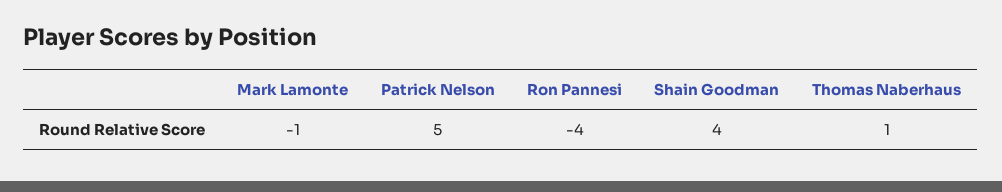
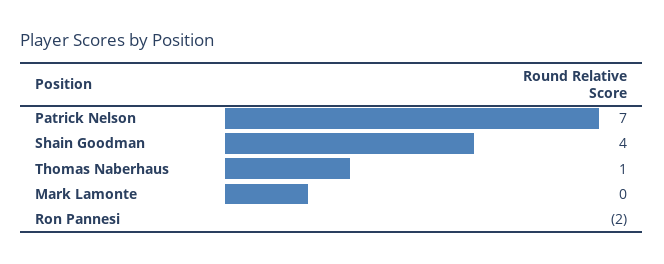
  {
-   "Mark Lamonte": -1,
+   "Mark Lamonte": 0,
-   "Patrick Nelson": 5,
+   "Patrick Nelson": 7,
-   "Ron Pannesi": -4,
+   "Ron Pannesi": -2,
    "Shain Goodman": 4,
    "Thomas Naberhaus": 1
  }

